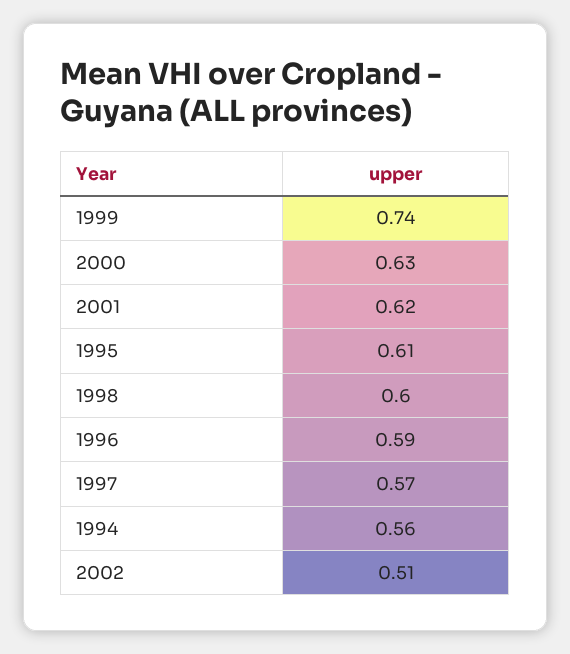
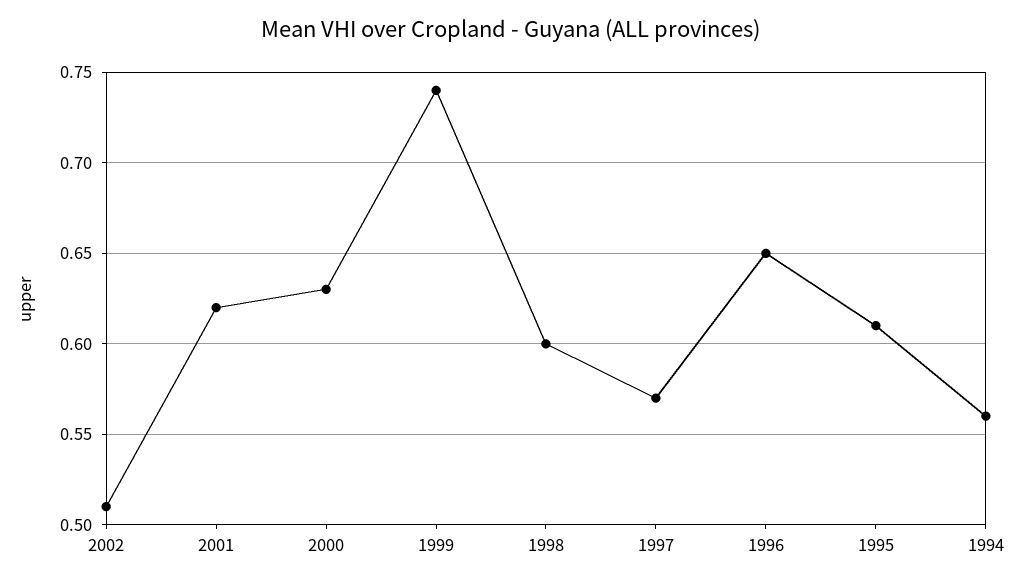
  {
    "1999": 0.74,
    "2000": 0.63,
    "2001": 0.62,
    "1995": 0.61,
    "1998": 0.6,
-   "1996": 0.59,
+   "1996": 0.65,
    "1997": 0.57,
    "1994": 0.56,
    "2002": 0.51
  }

